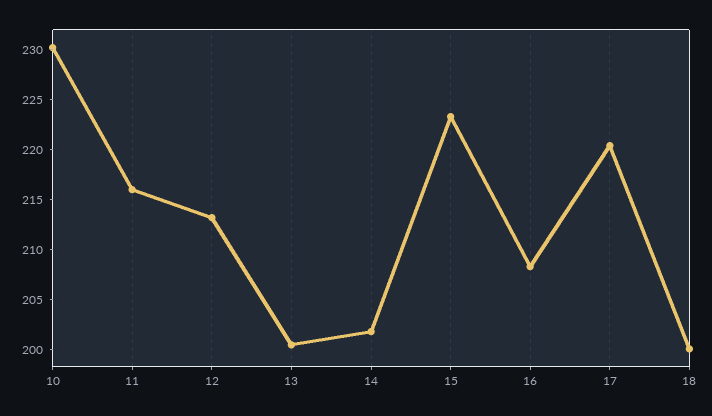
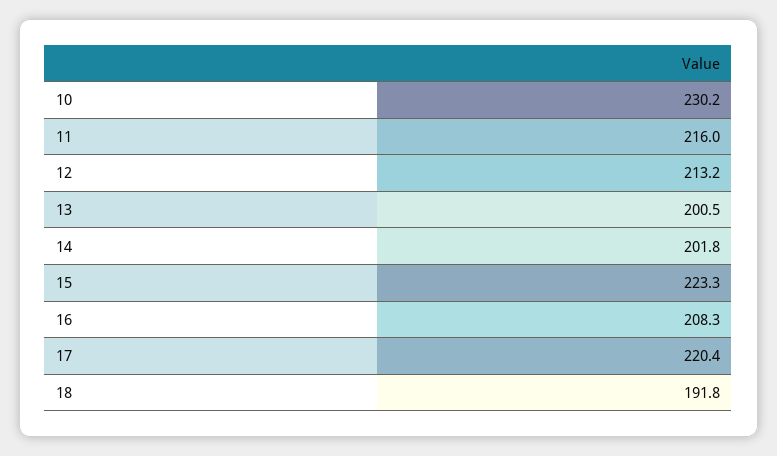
  {
    "10": 230.2,
    "11": 216,
    "12": 213.2,
    "13": 200.5,
    "14": 201.8,
    "15": 223.3,
    "16": 208.3,
    "17": 220.4,
-   "18": 200
+   "18": 191.8
  }

